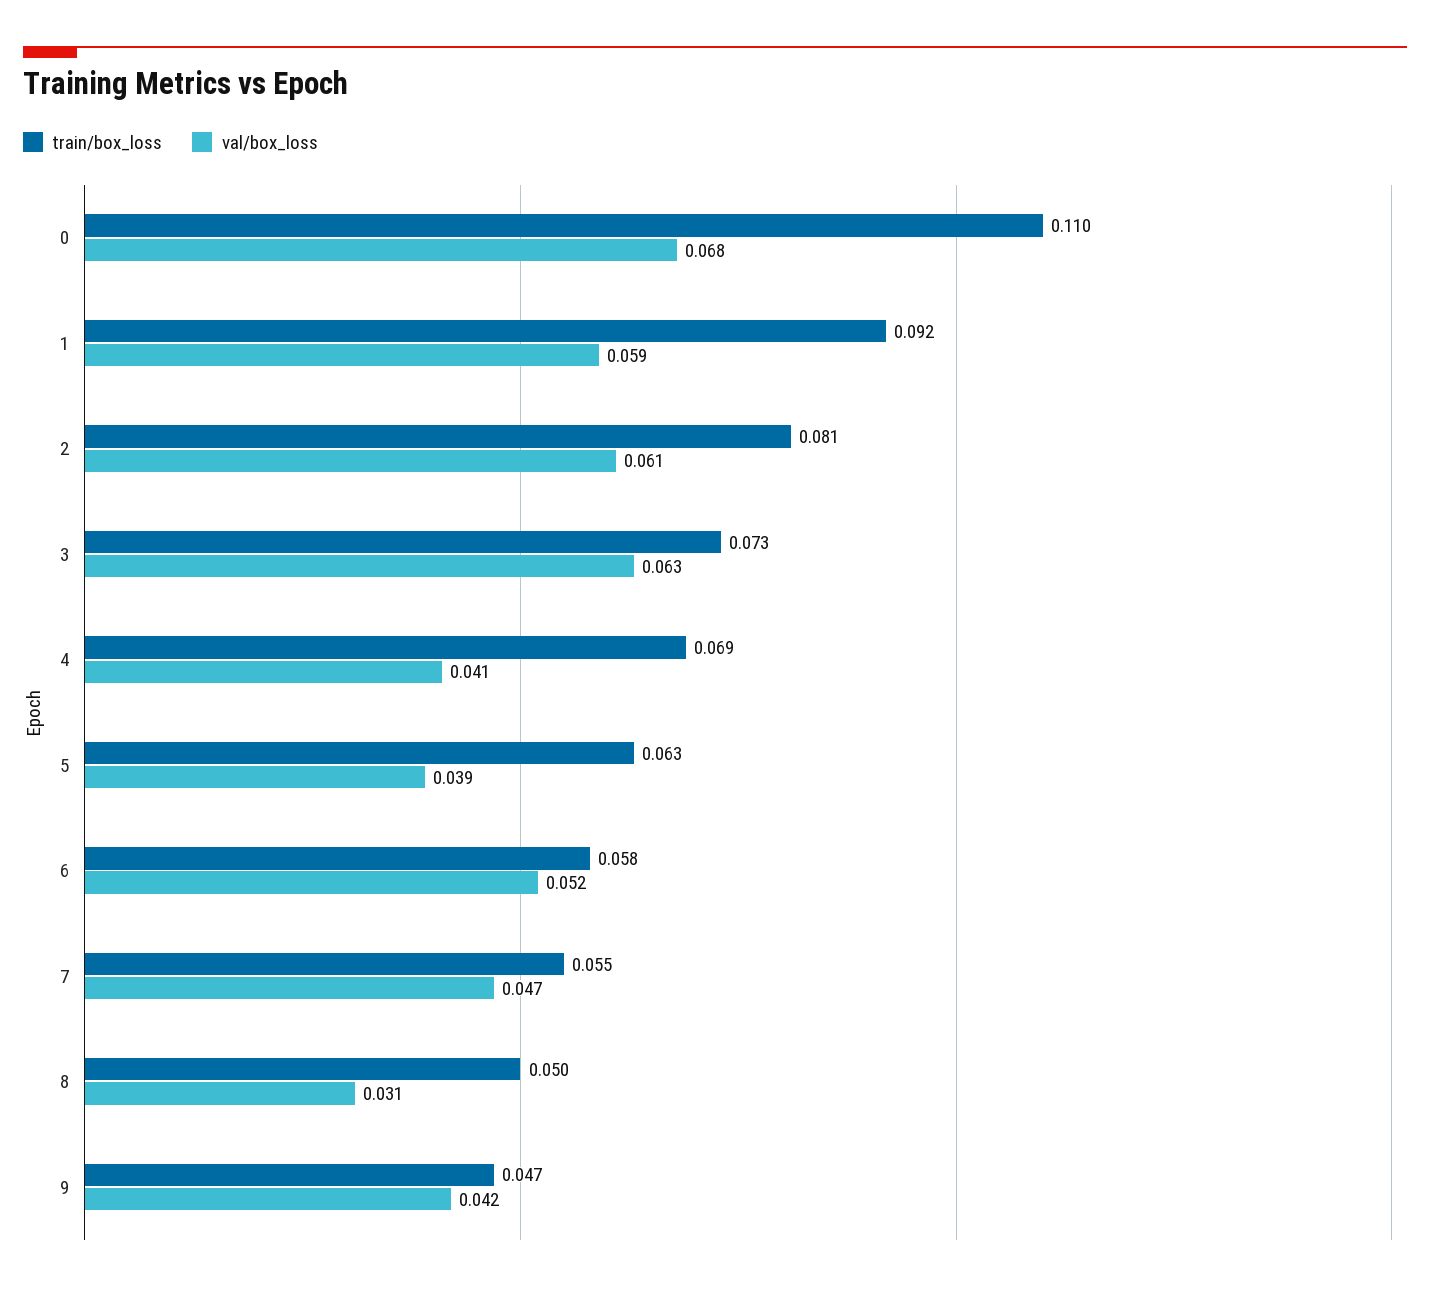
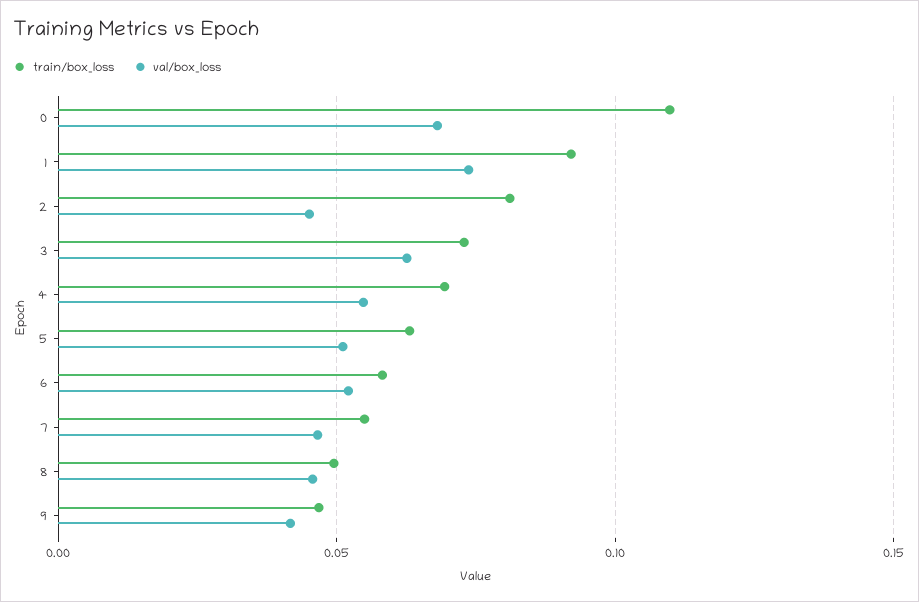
  {
    "train/box_loss": {
      "0": 0.11,
      "1": 0.092,
      "2": 0.081,
      "3": 0.073,
      "4": 0.069,
      "5": 0.063,
      "6": 0.058,
      "7": 0.055,
      "8": 0.05,
      "9": 0.047
    },
    "val/box_loss": {
      "0": 0.068,
-     "1": 0.059,
+     "1": 0.075,
-     "2": 0.061,
+     "2": 0.045,
      "3": 0.063,
-     "4": 0.041,
+     "4": 0.055,
-     "5": 0.039,
+     "5": 0.05,
      "6": 0.052,
      "7": 0.047,
-     "8": 0.031,
+     "8": 0.045,
      "9": 0.042
    }
  }

